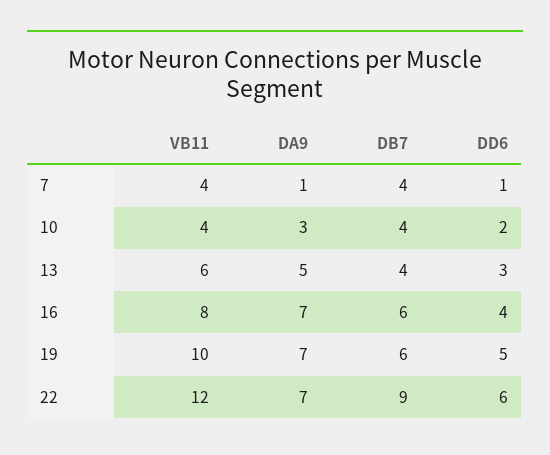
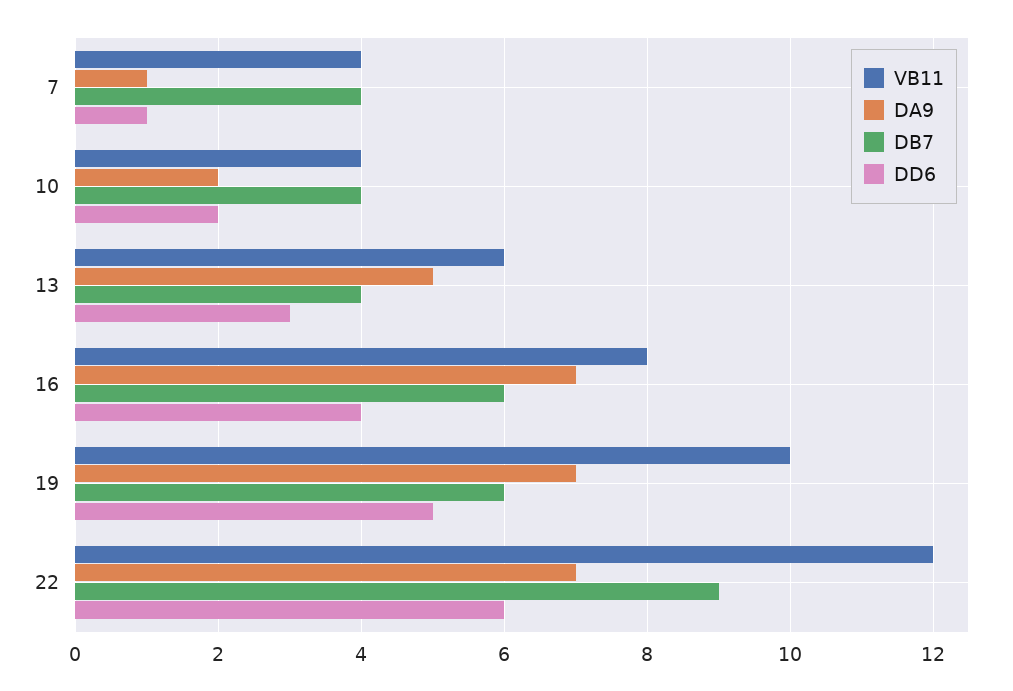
  {
    "VB11": {
      "7": 4,
      "10": 4,
      "13": 6,
      "16": 8,
      "19": 10,
      "22": 12
    },
    "DA9": {
      "7": 1,
-     "10": 3,
+     "10": 2,
      "13": 5,
      "16": 7,
      "19": 7,
      "22": 7
    },
    "DB7": {
      "7": 4,
      "10": 4,
      "13": 4,
      "16": 6,
      "19": 6,
      "22": 9
    },
    "DD6": {
      "7": 1,
      "10": 2,
      "13": 3,
      "16": 4,
      "19": 5,
      "22": 6
    }
  }

